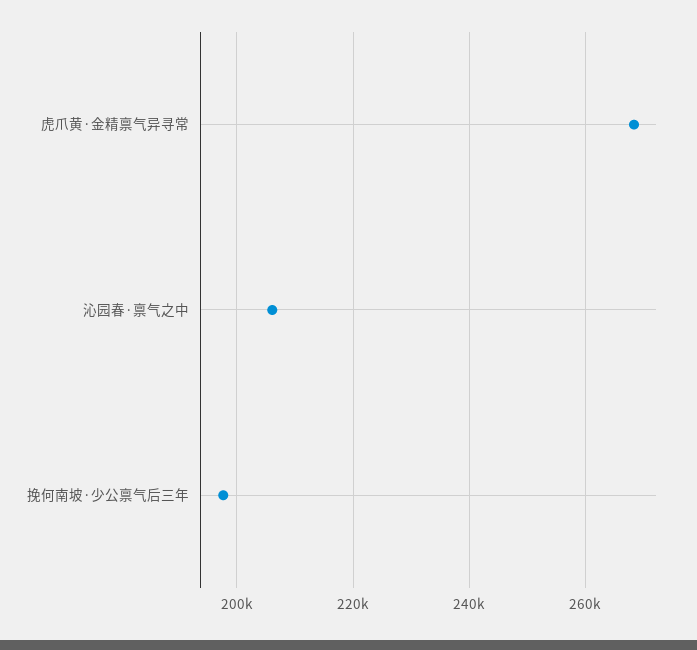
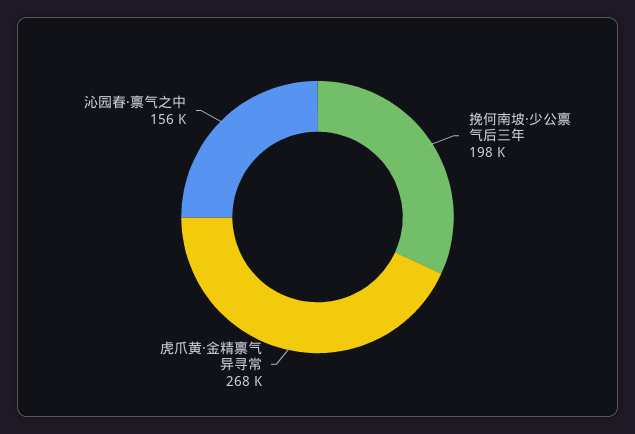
  {
    "虎爪黄·金精禀气异寻常": 268000,
-   "沁园春·禀气之中": 206000,
+   "沁园春·禀气之中": 156000,
    "挽何南坡·少公禀气后三年": 198000
  }

